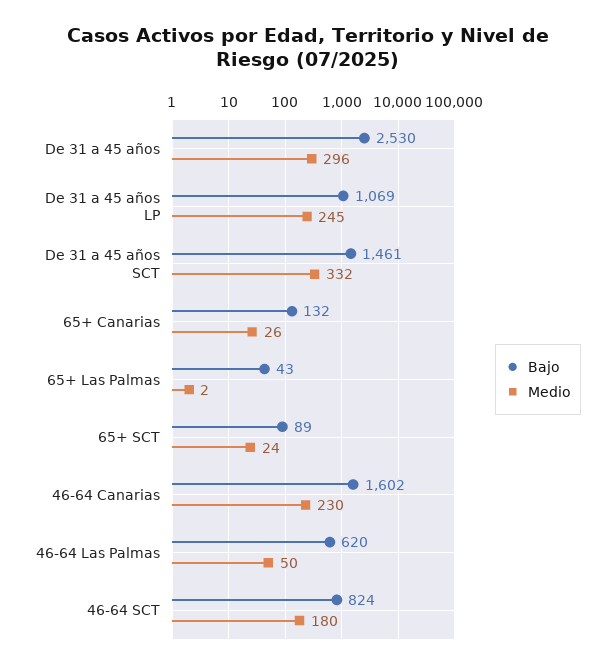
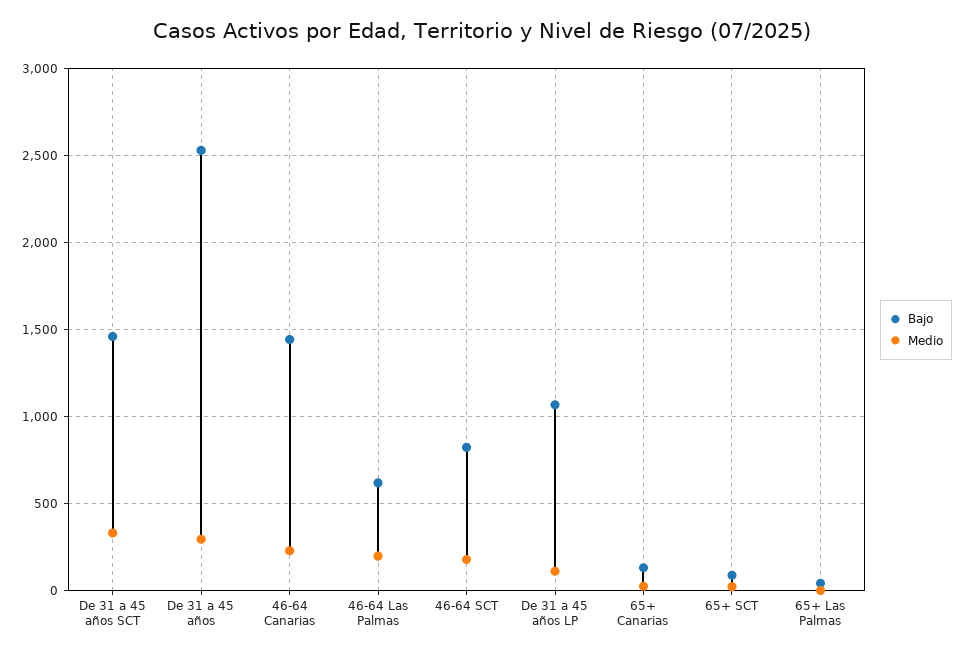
  {
    "Bajo": {
      "De 31 a 45 años": 2530,
      "De 31 a 45 años LP": 1069,
      "De 31 a 45 años SCT": 1461,
      "65+ Canarias": 132,
      "65+ Las Palmas": 43,
      "65+ SCT": 89,
-     "46-64 Canarias": 1602,
+     "46-64 Canarias": 1450,
      "46-64 Las Palmas": 620,
      "46-64 SCT": 824
    },
    "Medio": {
      "De 31 a 45 años": 296,
-     "De 31 a 45 años LP": 245,
+     "De 31 a 45 años LP": 100,
      "De 31 a 45 años SCT": 332,
      "65+ Canarias": 26,
      "65+ Las Palmas": 2,
      "65+ SCT": 24,
      "46-64 Canarias": 230,
-     "46-64 Las Palmas": 50,
+     "46-64 Las Palmas": 200,
      "46-64 SCT": 180
    }
  }

